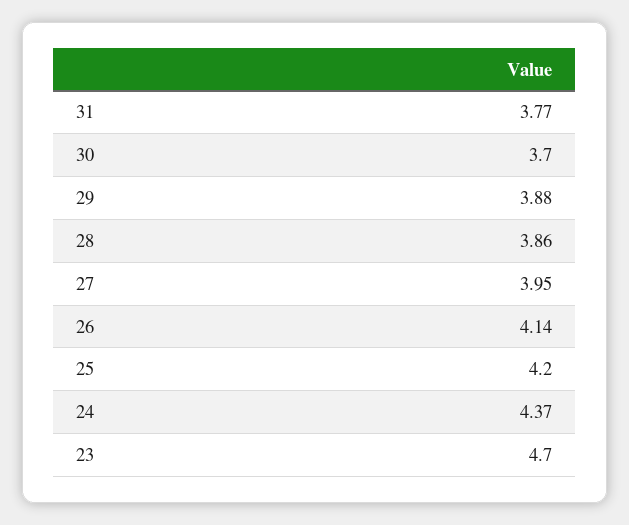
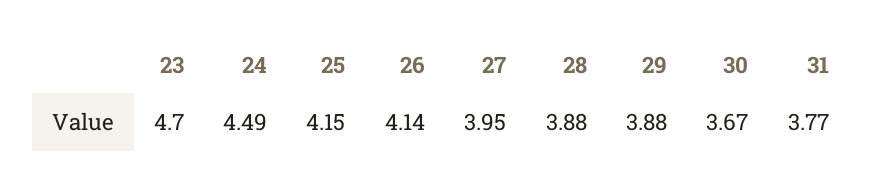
  {
    "31": 3.77,
-   "30": 3.7,
+   "30": 3.67,
    "29": 3.88,
-   "28": 3.86,
+   "28": 3.88,
    "27": 3.95,
    "26": 4.14,
-   "25": 4.2,
+   "25": 4.15,
-   "24": 4.37,
+   "24": 4.49,
    "23": 4.7
  }

